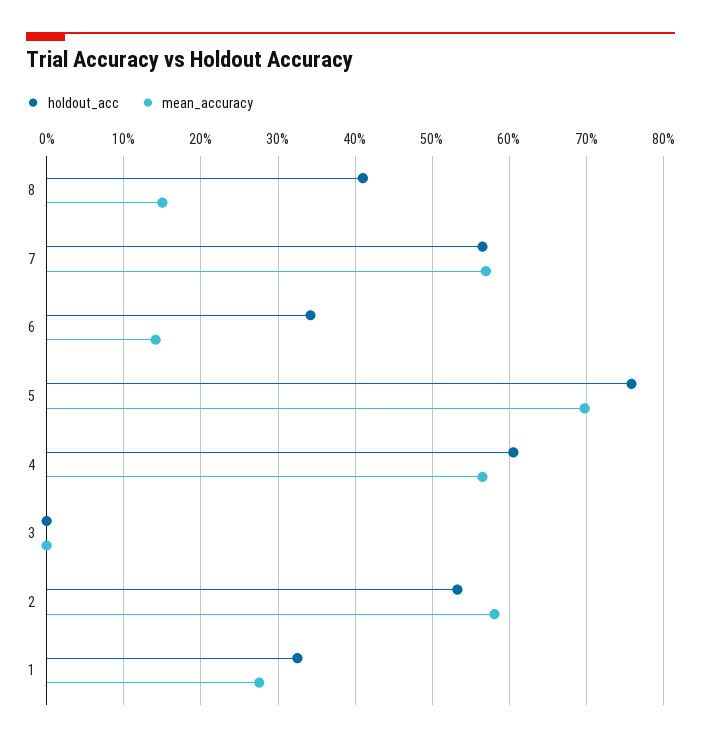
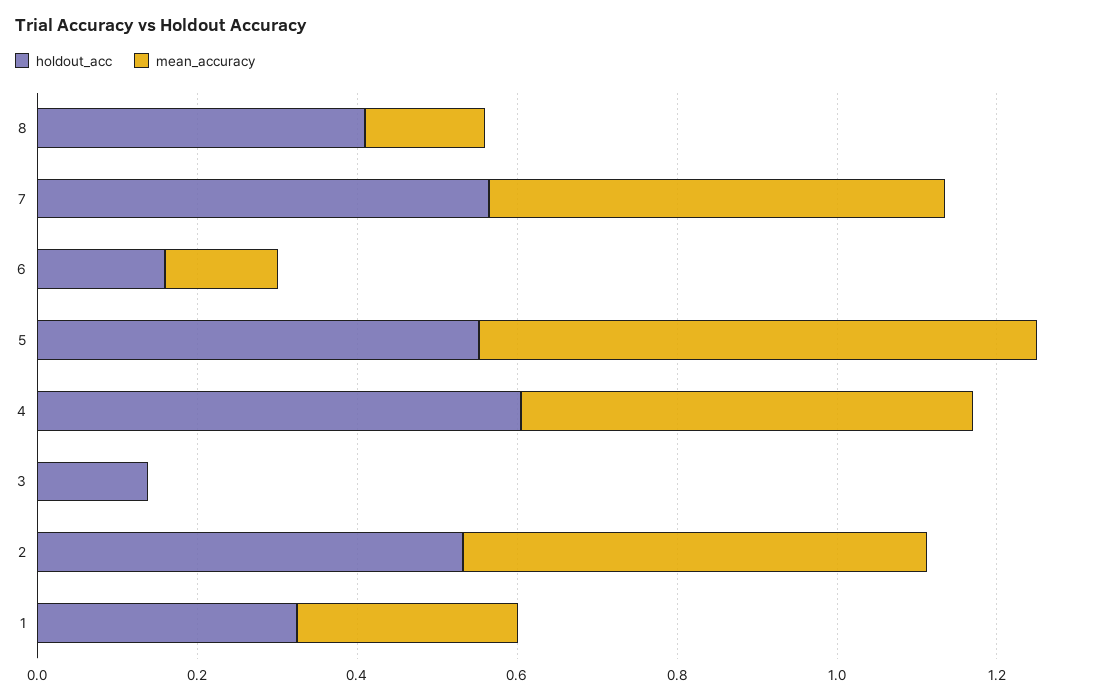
  {
    "holdout_acc": {
      "8": 0.41,
      "7": 0.57,
-     "6": 0.34,
+     "6": 0.15,
-     "5": 0.76,
+     "5": 0.55,
      "4": 0.61,
-     "3": 0,
+     "3": 0.15,
      "2": 0.53,
      "1": 0.33
    },
    "mean_accuracy": {
      "8": 0.15,
      "7": 0.57,
      "6": 0.14,
      "5": 0.7,
      "4": 0.57,
      "3": 0,
      "2": 0.58,
      "1": 0.28
    }
  }

